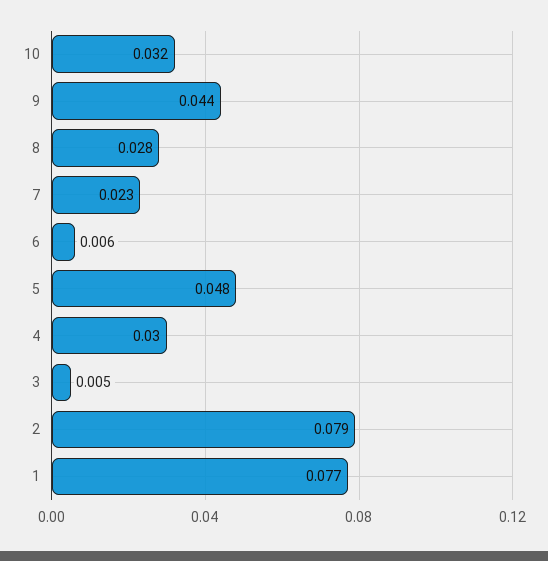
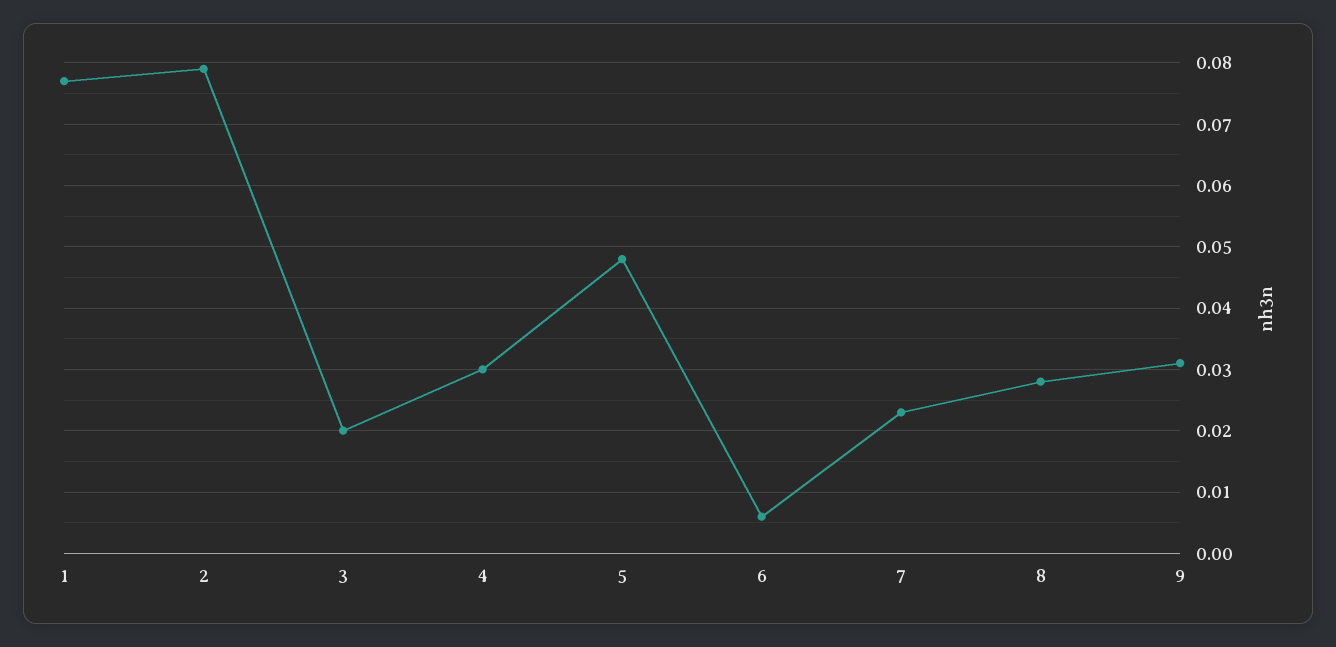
  {
-   "10": 0.032,
-   "9": 0.044,
+   "9": 0.031,
    "8": 0.028,
    "7": 0.023,
    "6": 0.006,
    "5": 0.048,
    "4": 0.03,
-   "3": 0.005,
+   "3": 0.02,
    "2": 0.079,
    "1": 0.077
  }

